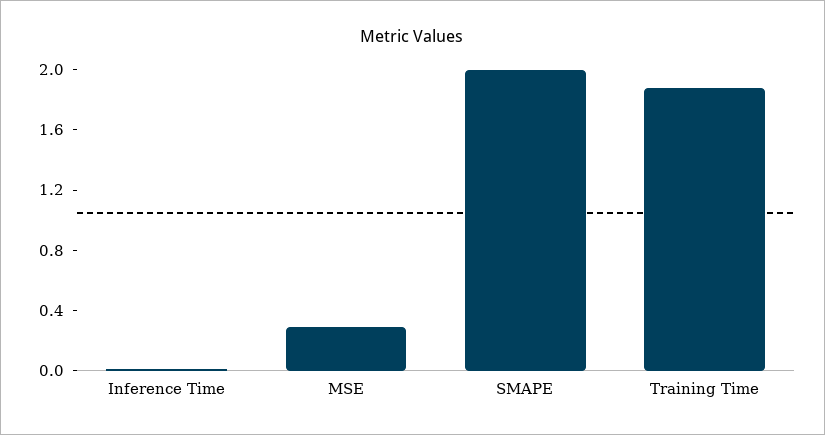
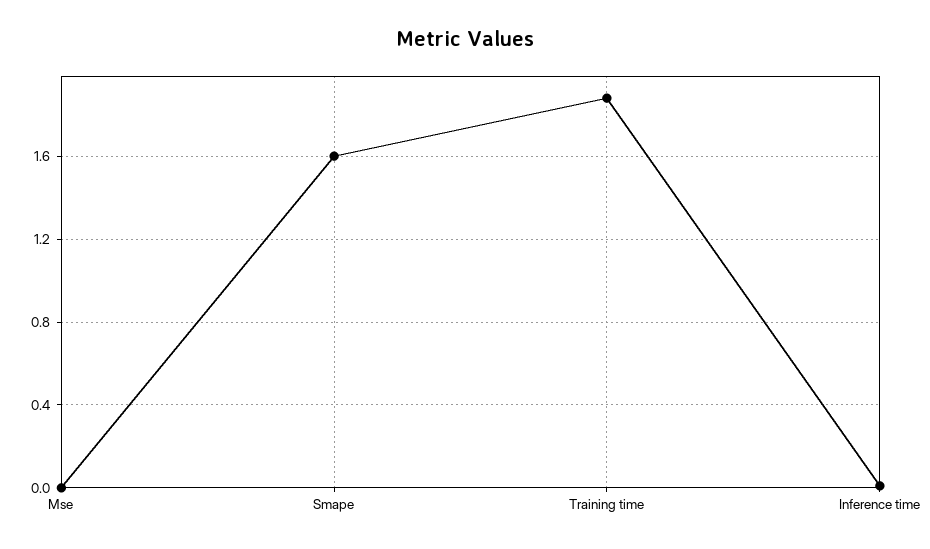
  {
    "Inference Time": 0,
-   "MSE": 0.3,
+   "MSE": 0,
-   "SMAPE": 2,
+   "SMAPE": 1.6,
    "Training Time": 1.9
  }

